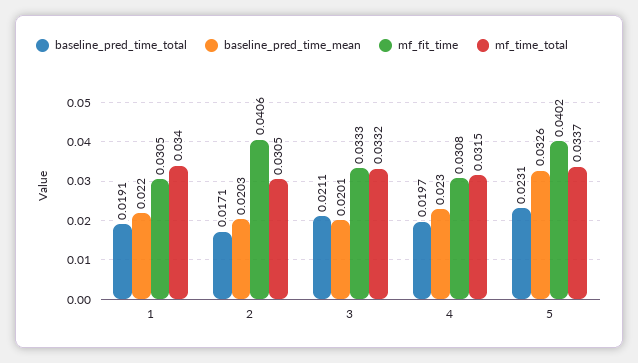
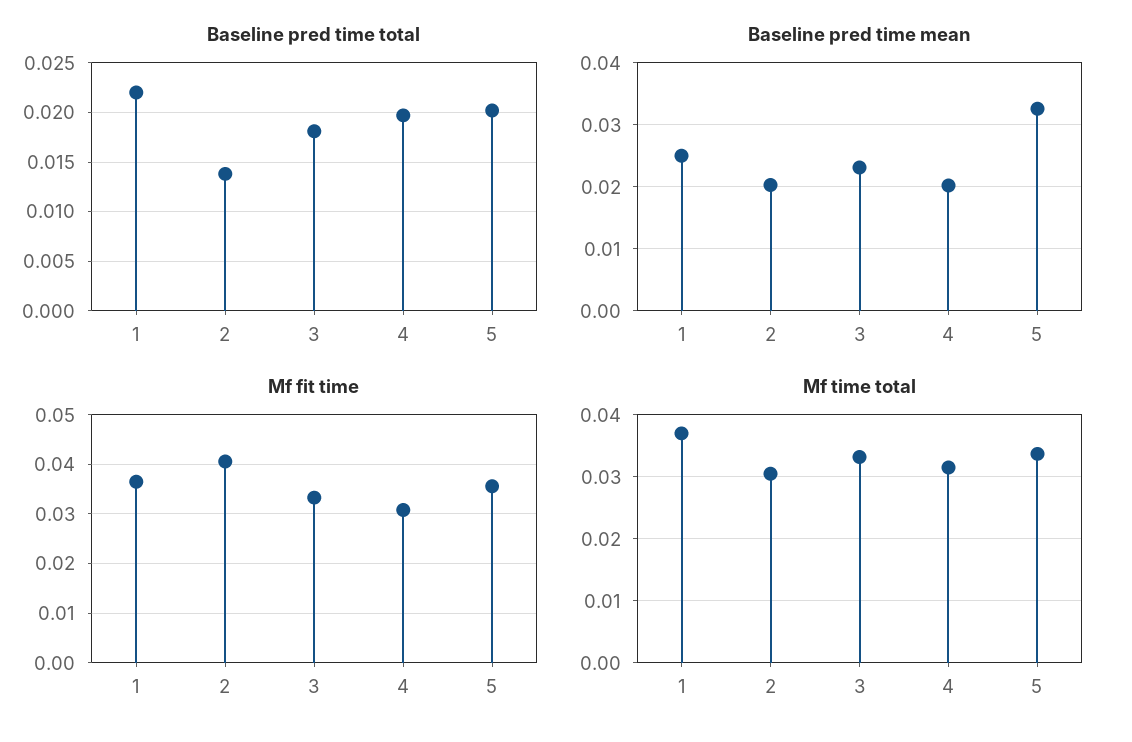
  {
    "baseline_pred_time_total": {
-     "1": 0.0191,
+     "1": 0.022,
-     "2": 0.0171,
+     "2": 0.014,
-     "3": 0.0211,
+     "3": 0.018,
      "4": 0.0197,
-     "5": 0.0231
+     "5": 0.02
    },
    "baseline_pred_time_mean": {
-     "1": 0.022,
+     "1": 0.025,
      "2": 0.0203,
-     "3": 0.0201,
+     "3": 0.023,
-     "4": 0.023,
+     "4": 0.02,
      "5": 0.0326
    },
    "mf_fit_time": {
-     "1": 0.0305,
+     "1": 0.036,
      "2": 0.0406,
      "3": 0.0333,
      "4": 0.0308,
-     "5": 0.0402
+     "5": 0.036
    },
    "mf_time_total": {
-     "1": 0.034,
+     "1": 0.037,
      "2": 0.0305,
      "3": 0.0332,
      "4": 0.0315,
      "5": 0.0337
    }
  }

